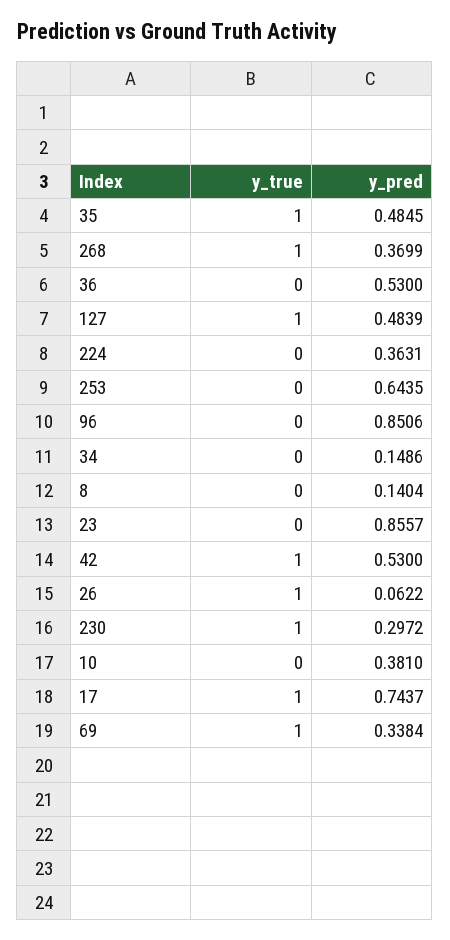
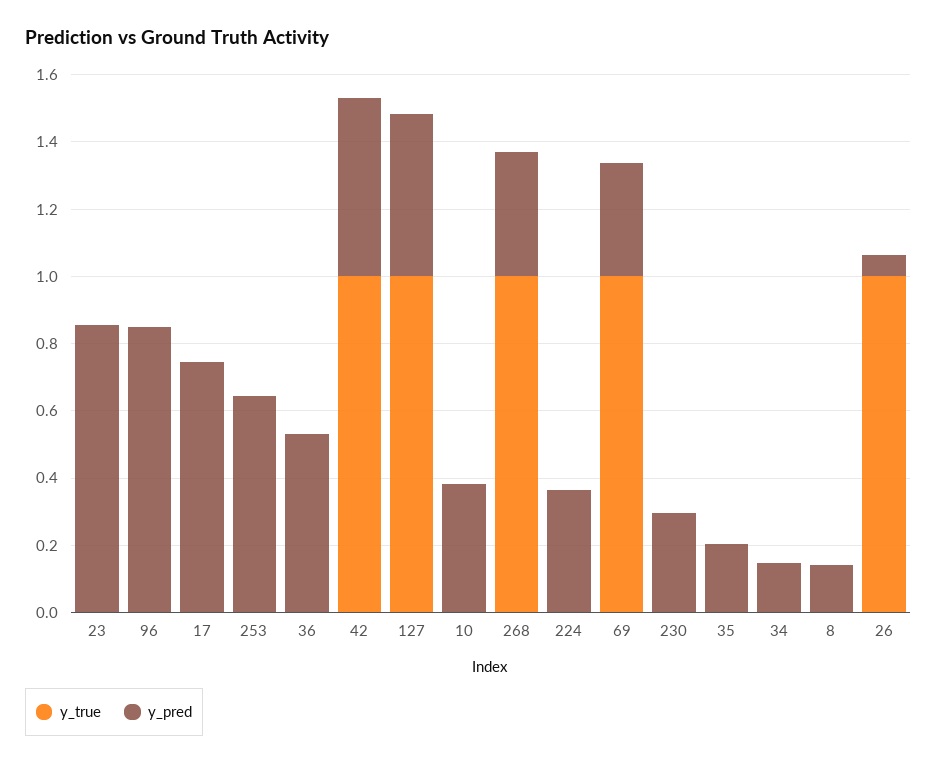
  {
    "y_true": {
-     "35": 1,
+     "35": 0,
      "268": 1,
      "36": 0,
      "127": 1,
      "224": 0,
      "253": 0,
      "96": 0,
      "34": 0,
      "8": 0,
      "23": 0,
      "42": 1,
      "26": 1,
-     "230": 1,
+     "230": 0,
      "10": 0,
-     "17": 1,
+     "17": 0,
      "69": 1
    },
    "y_pred": {
-     "35": 0.4845,
+     "35": 0.2,
      "268": 0.3699,
      "36": 0.53,
      "127": 0.4839,
      "224": 0.3631,
      "253": 0.6435,
      "96": 0.8506,
      "34": 0.1486,
      "8": 0.1404,
      "23": 0.8557,
      "42": 0.53,
      "26": 0.0622,
      "230": 0.2972,
      "10": 0.381,
      "17": 0.7437,
      "69": 0.3384
    }
  }

